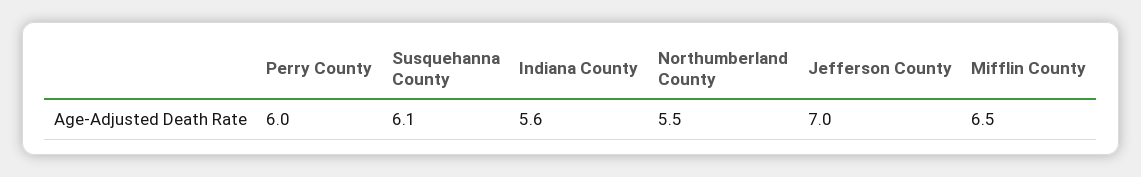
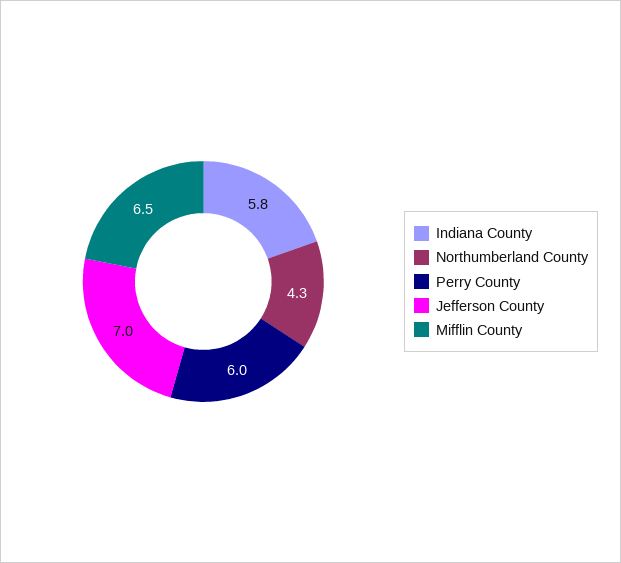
  {
    "Perry County": 6,
-   "Susquehanna County": 6.1,
-   "Indiana County": 5.6,
+   "Indiana County": 5.8,
-   "Northumberland County": 5.5,
+   "Northumberland County": 4.3,
    "Jefferson County": 7,
    "Mifflin County": 6.5
  }

